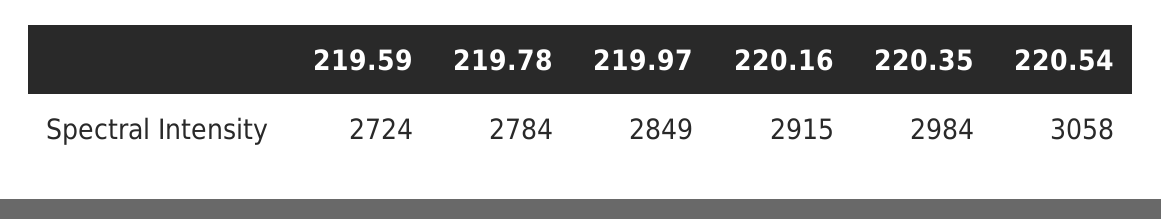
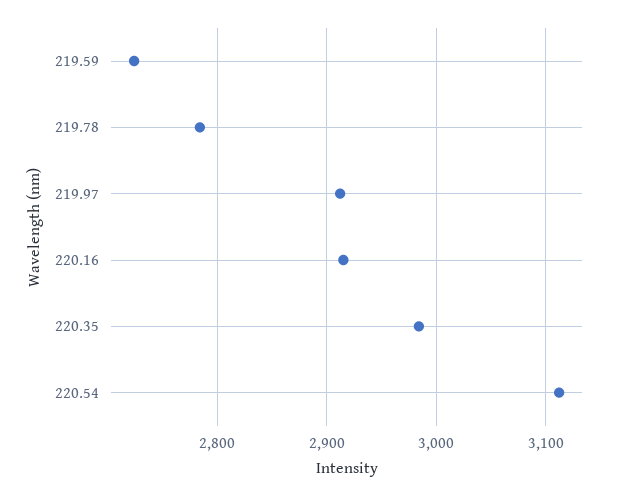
  {
    "219.59": 2724,
    "219.78": 2784,
-   "219.97": 2849,
+   "219.97": 2910,
    "220.16": 2915,
    "220.35": 2984,
-   "220.54": 3058
+   "220.54": 3110
  }

